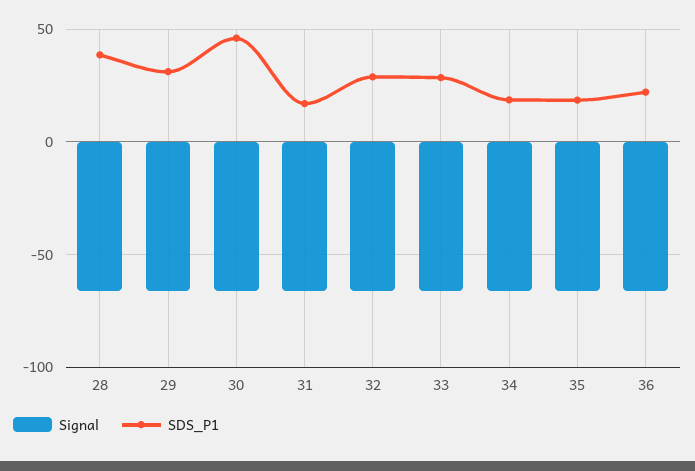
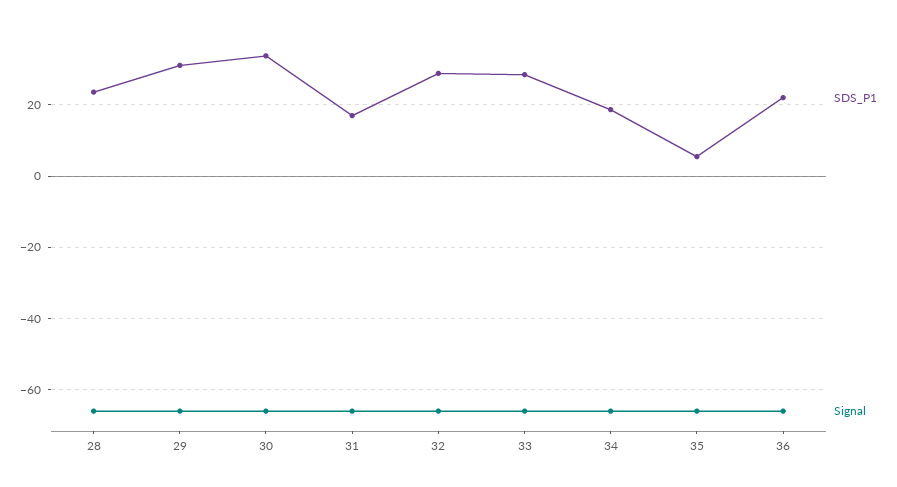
  {
    "Signal": {
      "28": -66,
      "29": -66,
      "30": -66,
      "31": -66,
      "32": -66,
      "33": -66,
      "34": -66,
      "35": -66,
      "36": -66
    },
    "SDS_P1": {
-     "28": 40,
+     "28": 24,
      "29": 32,
-     "30": 45,
+     "30": 34,
      "31": 16,
      "32": 28,
      "33": 28,
      "34": 18,
-     "35": 20,
+     "35": 6,
      "36": 22
    }
  }

